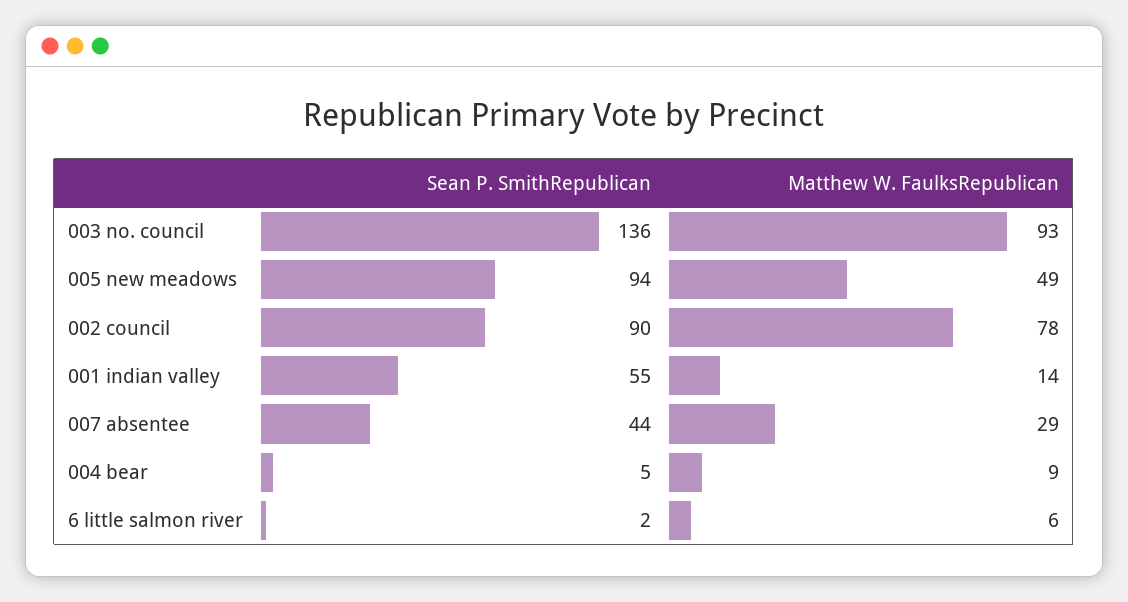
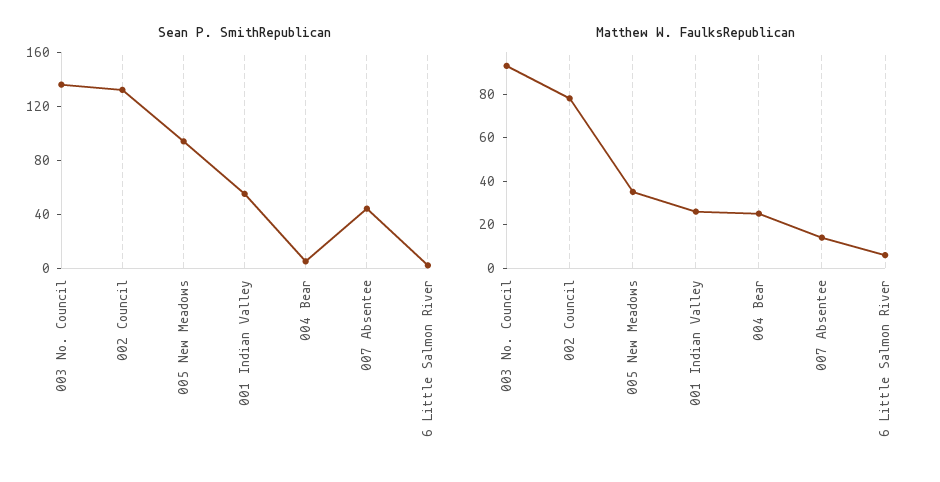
  {
    "Sean P. SmithRepublican": {
      "003 no. council": 136,
      "005 new meadows": 94,
-     "002 council": 90,
+     "002 council": 130,
      "001 indian valley": 55,
      "007 absentee": 44,
      "004 bear": 5,
      "6 little salmon river": 2
    },
    "Matthew W. FaulksRepublican": {
      "003 no. council": 93,
-     "005 new meadows": 49,
+     "005 new meadows": 35,
      "002 council": 78,
-     "001 indian valley": 14,
+     "001 indian valley": 25,
-     "007 absentee": 29,
+     "007 absentee": 15,
-     "004 bear": 9,
+     "004 bear": 25,
      "6 little salmon river": 6
    }
  }

